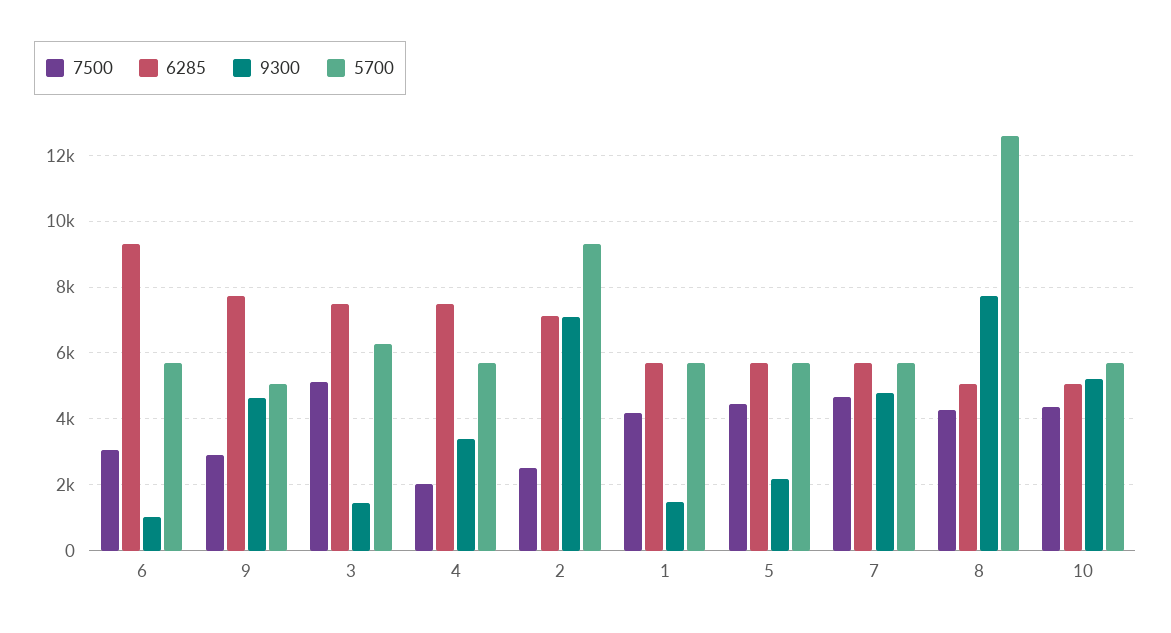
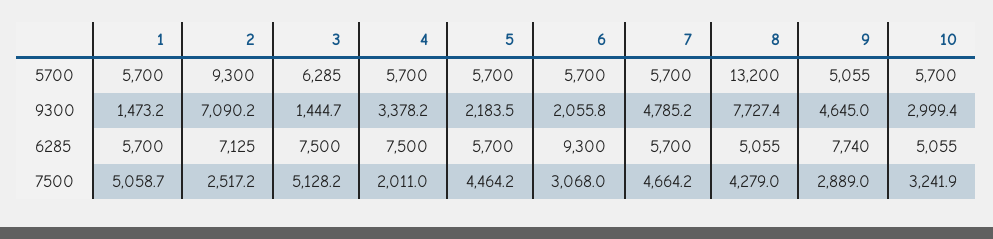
  {
    "7500": {
      "6": 3068,
      "9": 2889,
      "3": 5128.2,
      "4": 2011,
      "2": 2517.2,
-     "1": 4200,
+     "1": 5058.7,
      "5": 4464.2,
      "7": 4664.2,
      "8": 4279,
-     "10": 4400
+     "10": 3241.9
    },
    "6285": {
      "6": 9300,
      "9": 7740,
      "3": 7500,
      "4": 7500,
      "2": 7125,
      "1": 5700,
      "5": 5700,
      "7": 5700,
      "8": 5055,
      "10": 5055
    },
    "9300": {
-     "6": 1000,
+     "6": 2055.8,
      "9": 4645,
      "3": 1444.7,
      "4": 3378.2,
      "2": 7090.2,
      "1": 1473.2,
      "5": 2183.5,
      "7": 4785.2,
      "8": 7727.4,
-     "10": 5200
+     "10": 2999.4
    },
    "5700": {
      "6": 5700,
      "9": 5055,
      "3": 6285,
      "4": 5700,
      "2": 9300,
      "1": 5700,
      "5": 5700,
      "7": 5700,
-     "8": 12600,
+     "8": 13200,
      "10": 5700
    }
  }

